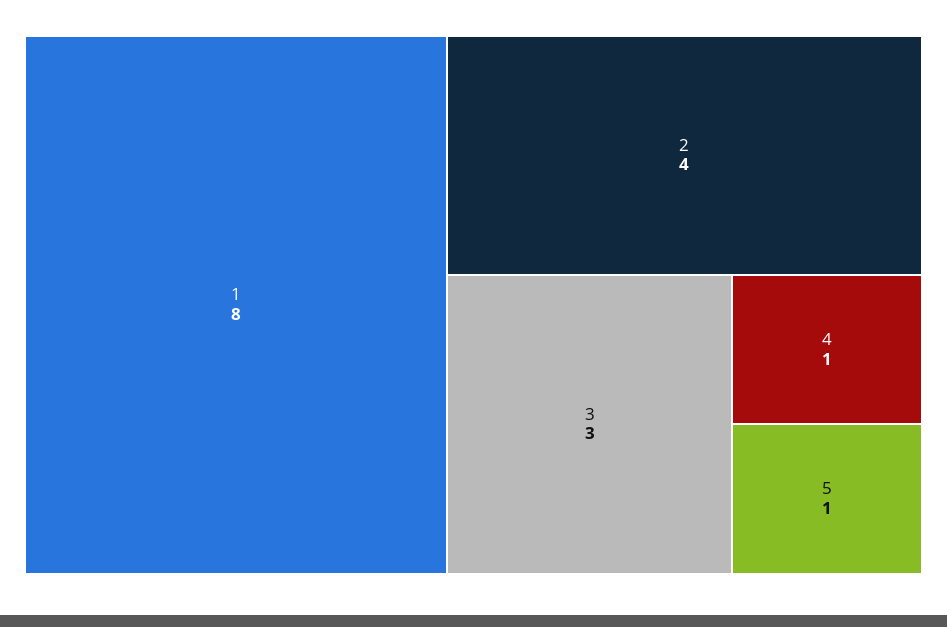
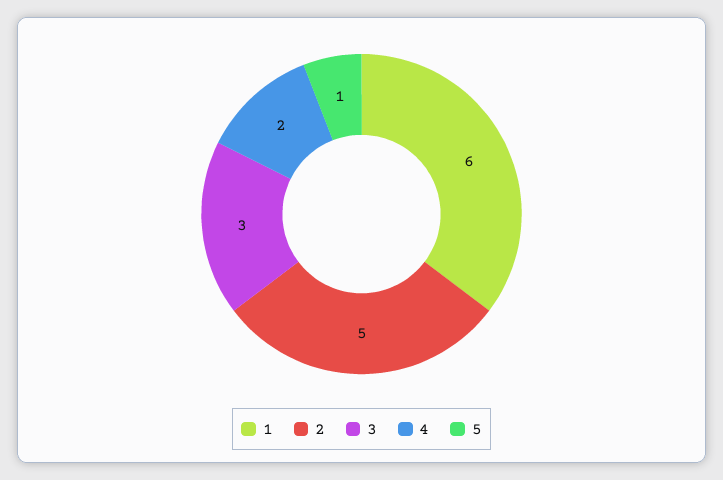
  {
-   "1": 8,
+   "1": 6,
-   "2": 4,
+   "2": 5,
    "3": 3,
-   "4": 1,
+   "4": 2,
    "5": 1
  }

